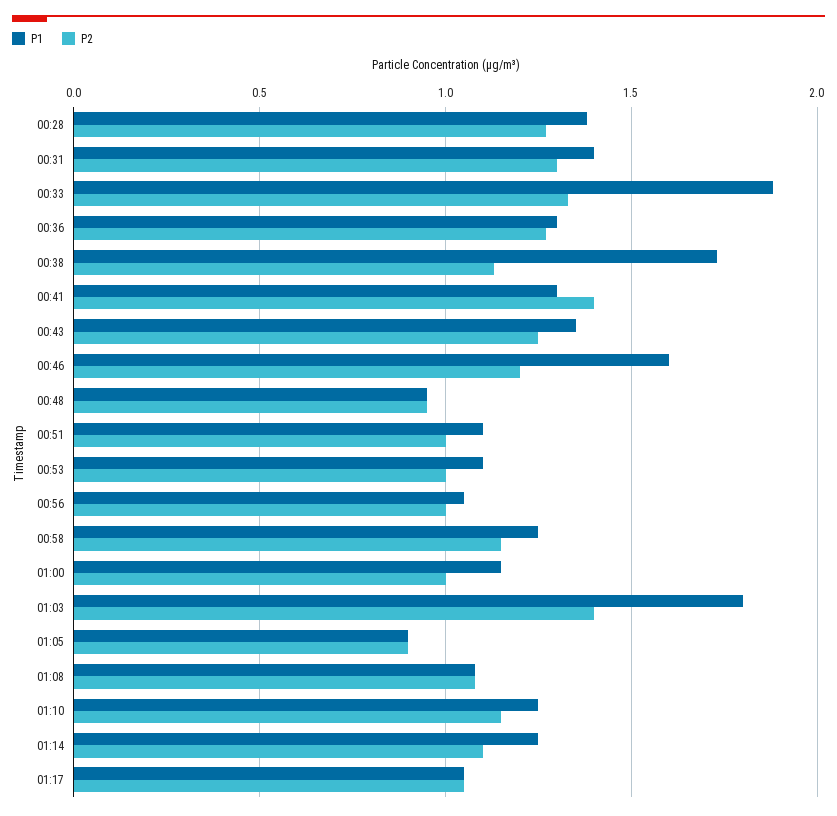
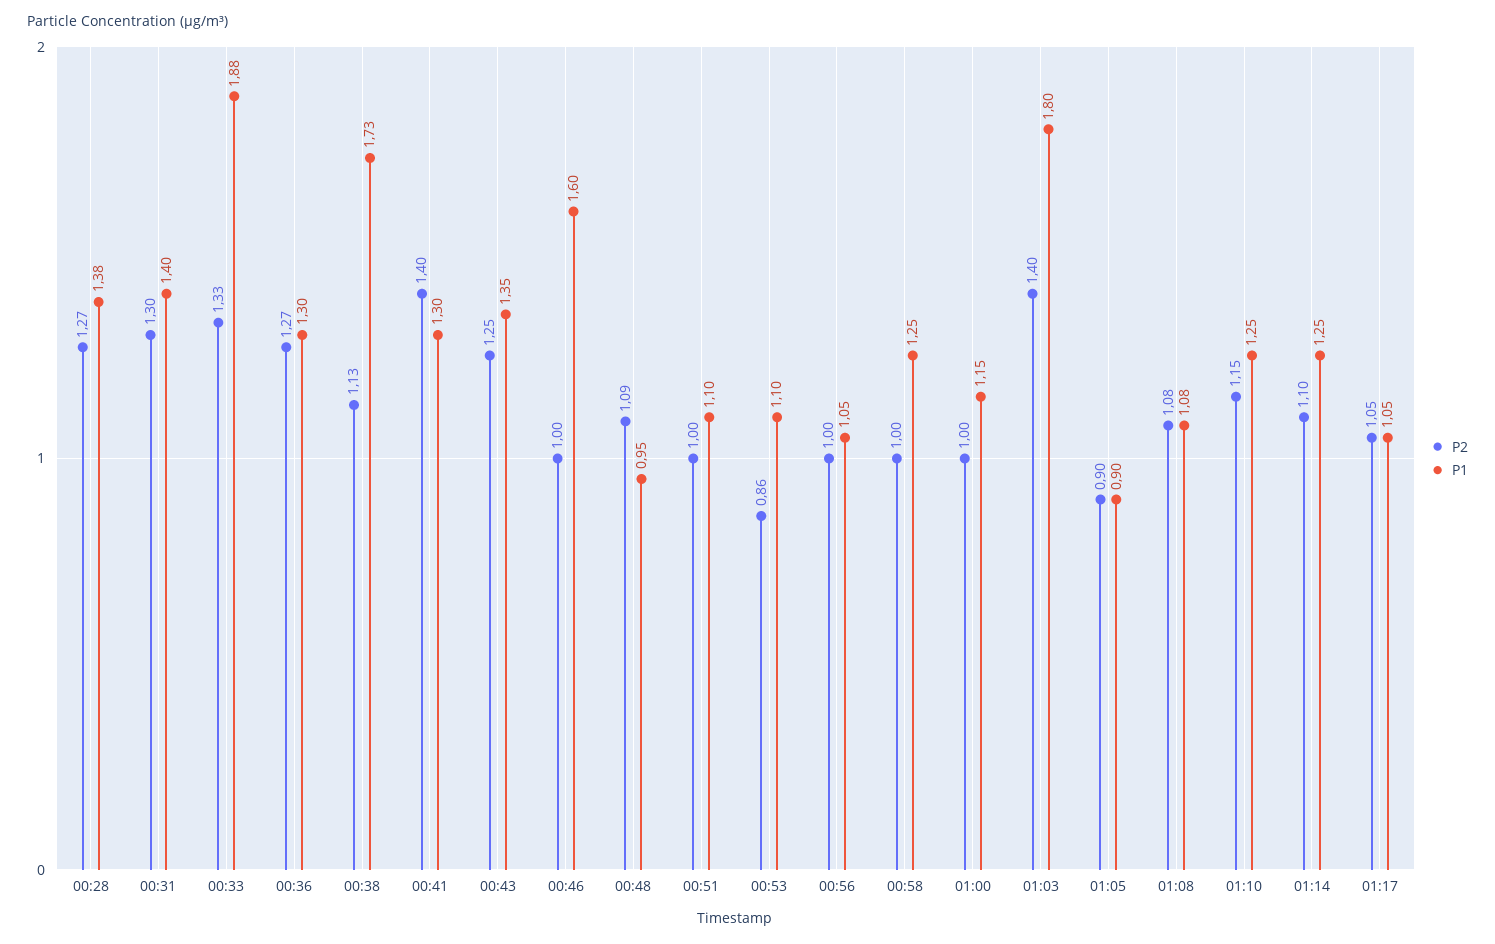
  {
    "P1": {
      "00:28": 1.38,
      "00:31": 1.4,
      "00:33": 1.88,
      "00:36": 1.3,
      "00:38": 1.73,
      "00:41": 1.3,
      "00:43": 1.35,
      "00:46": 1.6,
      "00:48": 0.95,
      "00:51": 1.1,
      "00:53": 1.1,
      "00:56": 1.05,
      "00:58": 1.25,
      "01:00": 1.15,
      "01:03": 1.8,
      "01:05": 0.9,
      "01:08": 1.08,
      "01:10": 1.25,
      "01:14": 1.25,
      "01:17": 1.05
    },
    "P2": {
      "00:28": 1.27,
      "00:31": 1.3,
      "00:33": 1.33,
      "00:36": 1.27,
      "00:38": 1.13,
      "00:41": 1.4,
      "00:43": 1.25,
-     "00:46": 1.2,
+     "00:46": 1,
-     "00:48": 0.95,
+     "00:48": 1.09,
      "00:51": 1,
-     "00:53": 1,
+     "00:53": 0.86,
      "00:56": 1,
-     "00:58": 1.15,
+     "00:58": 1,
      "01:00": 1,
      "01:03": 1.4,
      "01:05": 0.9,
      "01:08": 1.08,
      "01:10": 1.15,
      "01:14": 1.1,
      "01:17": 1.05
    }
  }

